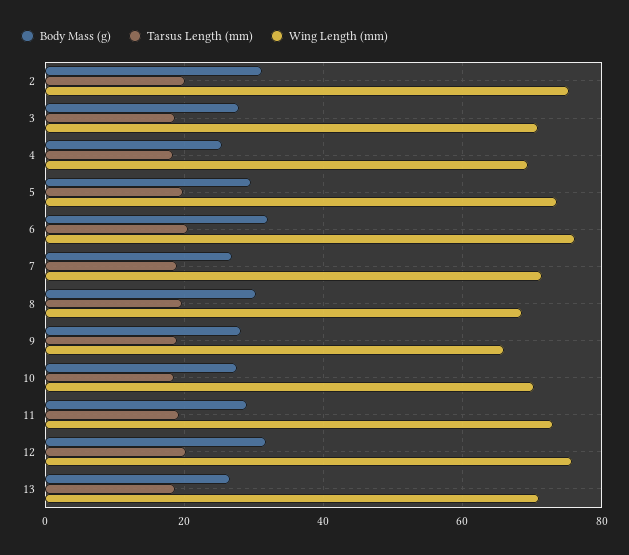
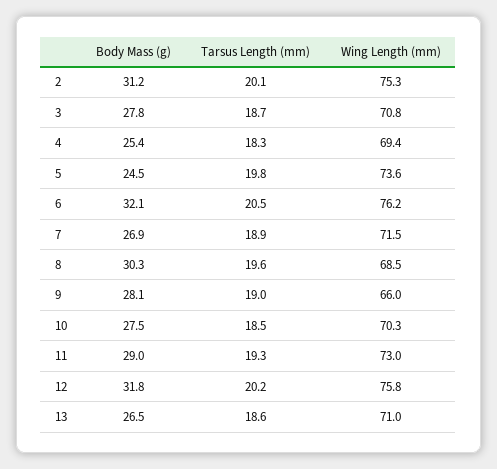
  {
    "Body Mass (g)": {
      "2": 31.2,
      "3": 27.8,
      "4": 25.4,
-     "5": 30,
+     "5": 24.5,
      "6": 32.1,
      "7": 26.9,
      "8": 30.3,
      "9": 28.1,
      "10": 27.5,
      "11": 29,
      "12": 31.8,
      "13": 26.5
    },
    "Tarsus Length (mm)": {
      "2": 20.1,
      "3": 18.7,
      "4": 18.3,
      "5": 19.8,
      "6": 20.5,
      "7": 18.9,
      "8": 19.6,
      "9": 19,
      "10": 18.5,
      "11": 19.3,
      "12": 20.2,
      "13": 18.6
    },
    "Wing Length (mm)": {
      "2": 75.3,
      "3": 70.8,
      "4": 69.4,
      "5": 73.6,
      "6": 76.2,
      "7": 71.5,
      "8": 68.5,
      "9": 66,
      "10": 70.3,
      "11": 73,
      "12": 75.8,
      "13": 71
    }
  }

